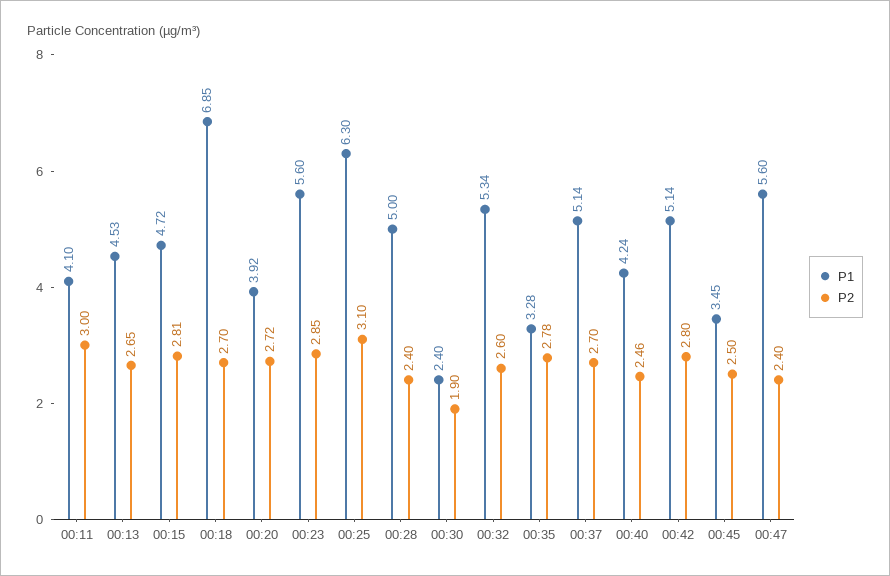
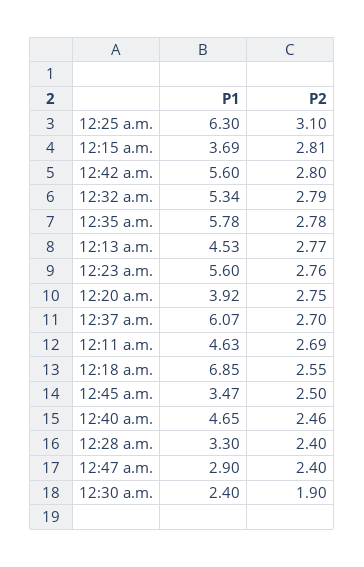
  {
    "P1": {
-     "00:11": 4.1,
+     "00:11": 4.63,
      "00:13": 4.53,
-     "00:15": 4.72,
+     "00:15": 3.69,
      "00:18": 6.85,
      "00:20": 3.92,
      "00:23": 5.6,
      "00:25": 6.3,
-     "00:28": 5,
+     "00:28": 3.3,
      "00:30": 2.4,
      "00:32": 5.34,
-     "00:35": 3.28,
+     "00:35": 5.78,
-     "00:37": 5.14,
+     "00:37": 6.07,
-     "00:40": 4.24,
+     "00:40": 4.65,
-     "00:42": 5.14,
+     "00:42": 5.6,
-     "00:45": 3.45,
+     "00:45": 3.47,
-     "00:47": 5.6
+     "00:47": 2.9
    },
    "P2": {
-     "00:11": 3,
+     "00:11": 2.69,
-     "00:13": 2.65,
+     "00:13": 2.77,
      "00:15": 2.81,
-     "00:18": 2.7,
+     "00:18": 2.55,
-     "00:20": 2.72,
+     "00:20": 2.75,
-     "00:23": 2.85,
+     "00:23": 2.76,
      "00:25": 3.1,
      "00:28": 2.4,
      "00:30": 1.9,
-     "00:32": 2.6,
+     "00:32": 2.79,
      "00:35": 2.78,
      "00:37": 2.7,
      "00:40": 2.46,
      "00:42": 2.8,
      "00:45": 2.5,
      "00:47": 2.4
    }
  }

